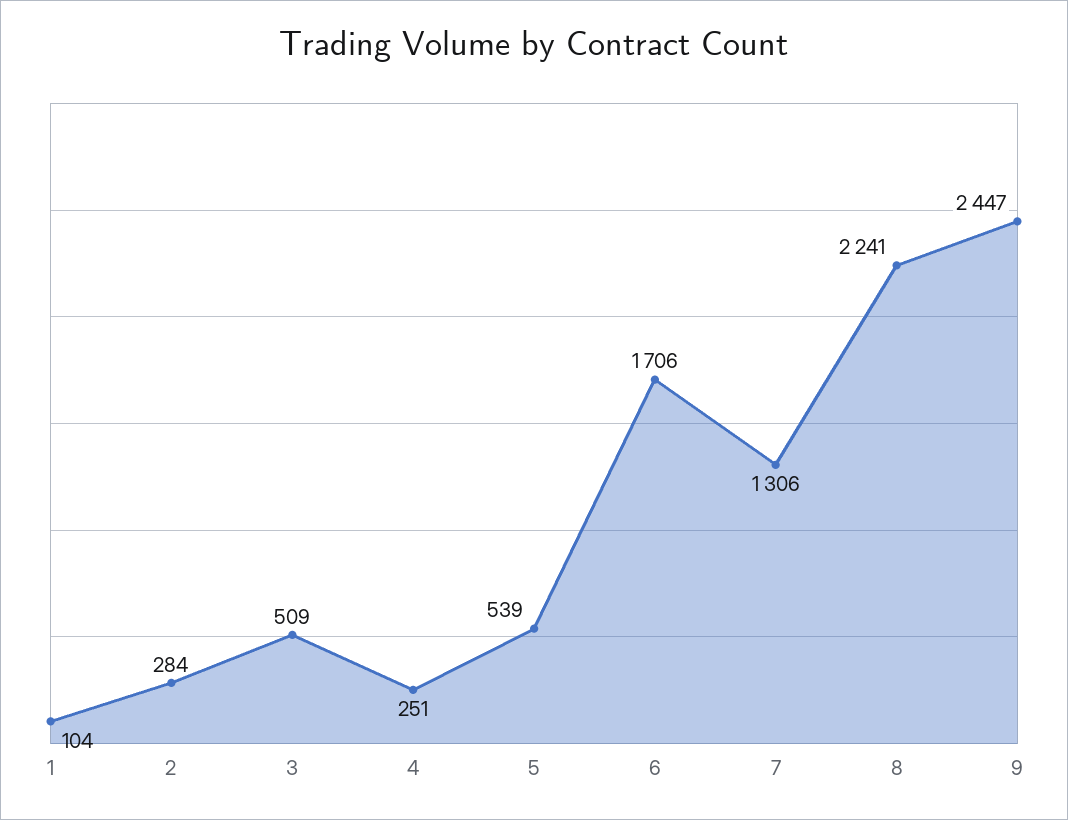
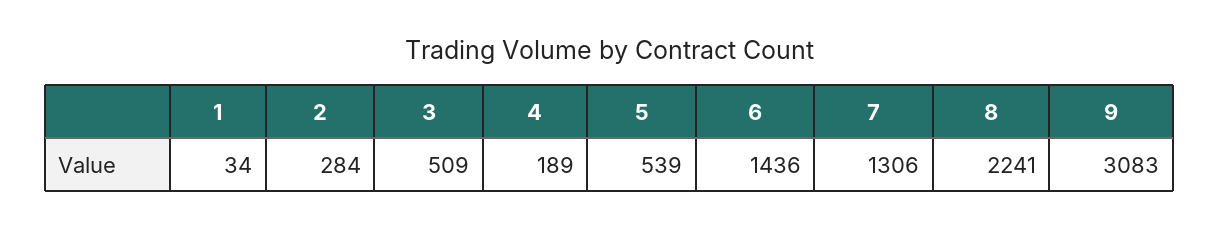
  {
-   "1": 104,
+   "1": 34,
    "2": 284,
    "3": 509,
-   "4": 251,
+   "4": 189,
    "5": 539,
-   "6": 1706,
+   "6": 1436,
    "7": 1306,
    "8": 2241,
-   "9": 2447
+   "9": 3083
  }

